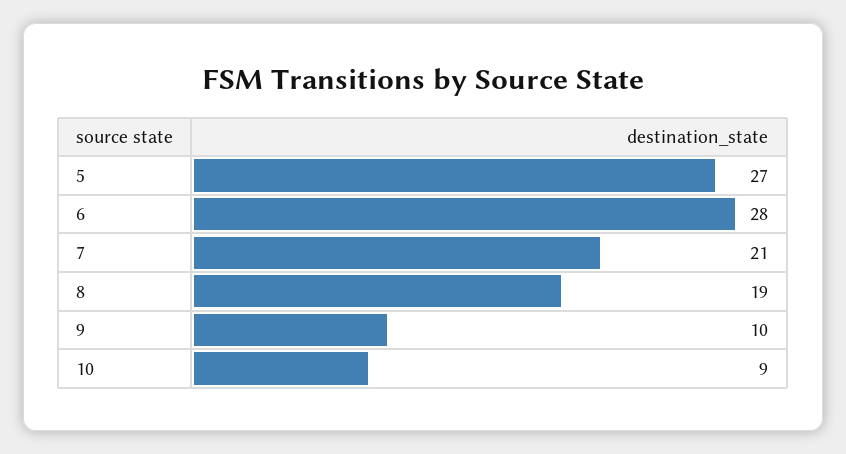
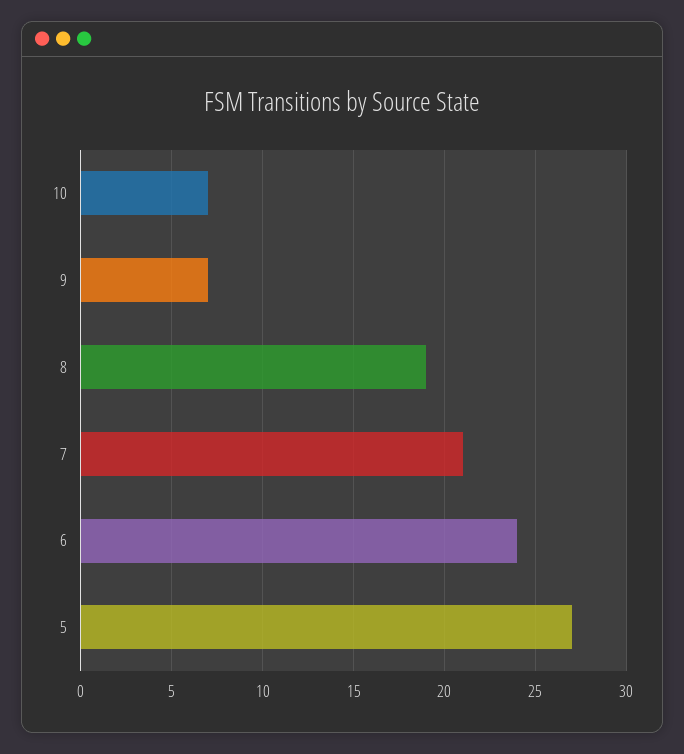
  {
    "5": 27,
-   "6": 28,
+   "6": 24,
    "7": 21,
    "8": 19,
-   "9": 10,
+   "9": 7,
-   "10": 9
+   "10": 7
  }

